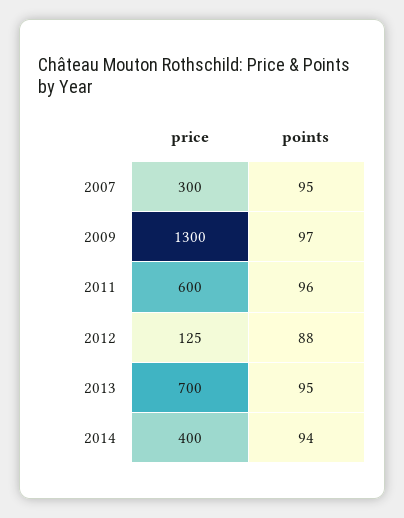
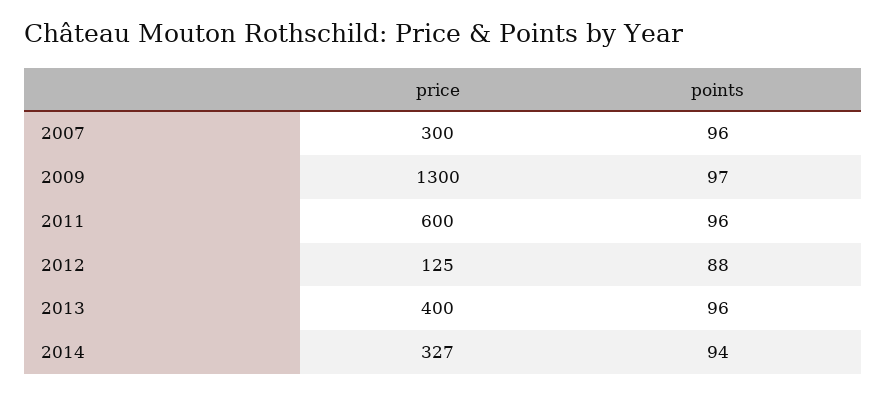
  {
    "price": {
      "2007": 300,
      "2009": 1300,
      "2011": 600,
      "2012": 125,
-     "2013": 700,
+     "2013": 400,
-     "2014": 400
+     "2014": 327
    },
    "points": {
-     "2007": 95,
+     "2007": 96,
      "2009": 97,
      "2011": 96,
      "2012": 88,
-     "2013": 95,
+     "2013": 96,
      "2014": 94
    }
  }

